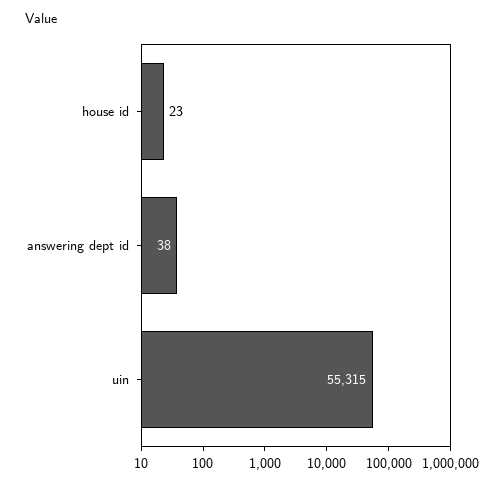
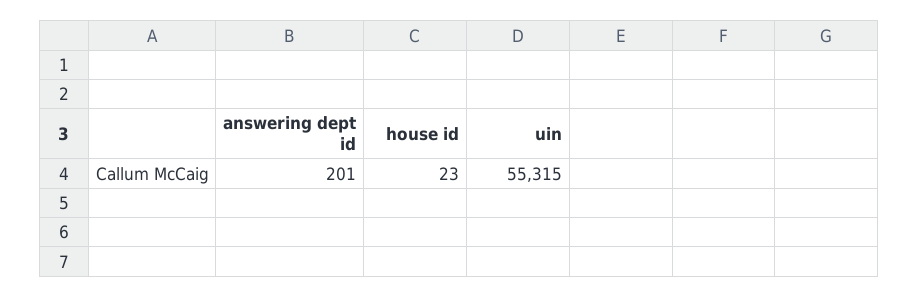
  {
    "house id": 23,
-   "answering dept id": 38,
+   "answering dept id": 201,
    "uin": 55315
  }

